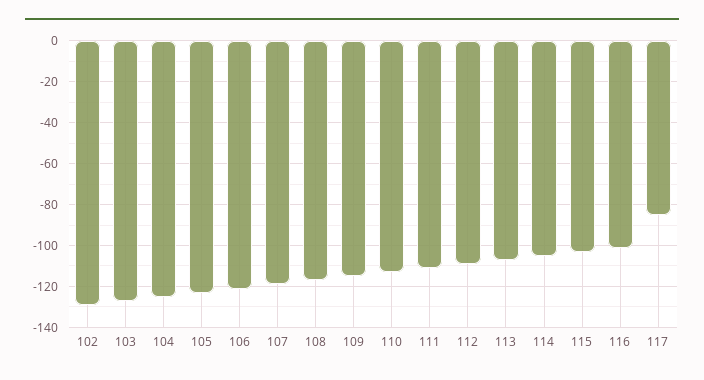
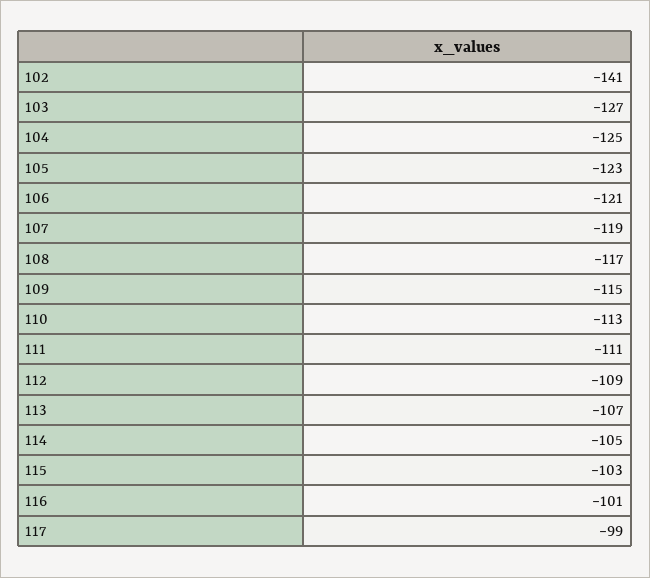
  {
-   "102": -130,
+   "102": -141,
    "103": -127,
    "104": -125,
    "105": -123,
    "106": -121,
    "107": -119,
    "108": -117,
    "109": -115,
    "110": -113,
    "111": -111,
    "112": -109,
    "113": -107,
    "114": -105,
    "115": -103,
    "116": -101,
-   "117": -85
+   "117": -99
  }

